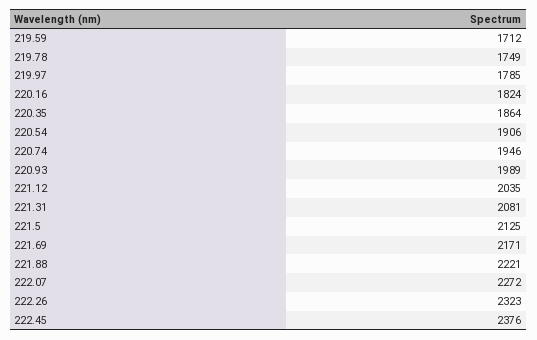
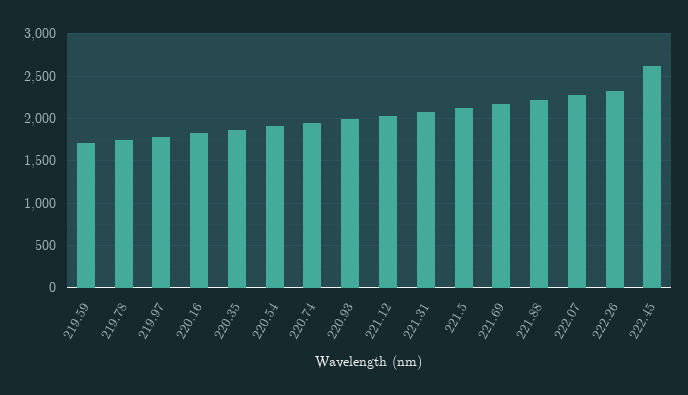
  {
    "219.59": 1712,
    "219.78": 1749,
    "219.97": 1785,
    "220.16": 1824,
    "220.35": 1864,
    "220.54": 1906,
    "220.74": 1946,
    "220.93": 1989,
    "221.12": 2035,
    "221.31": 2081,
    "221.5": 2125,
    "221.69": 2171,
    "221.88": 2221,
    "222.07": 2272,
    "222.26": 2323,
-   "222.45": 2376
+   "222.45": 2600
  }

